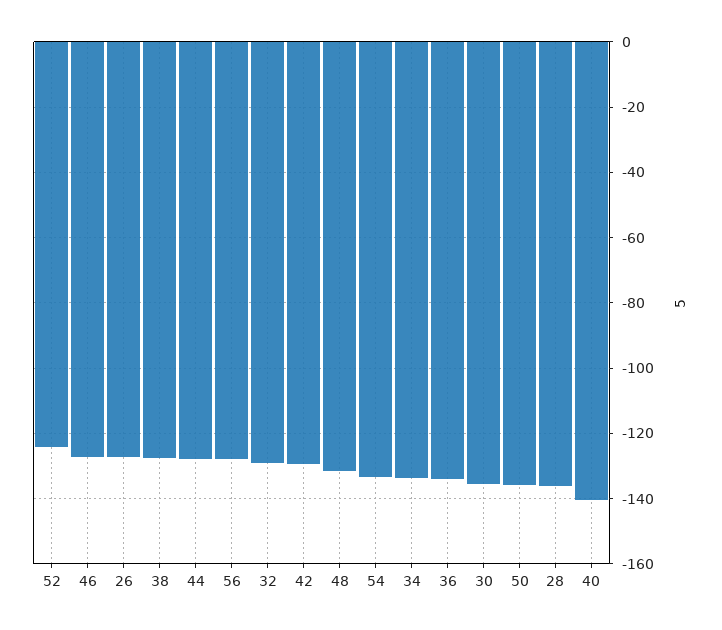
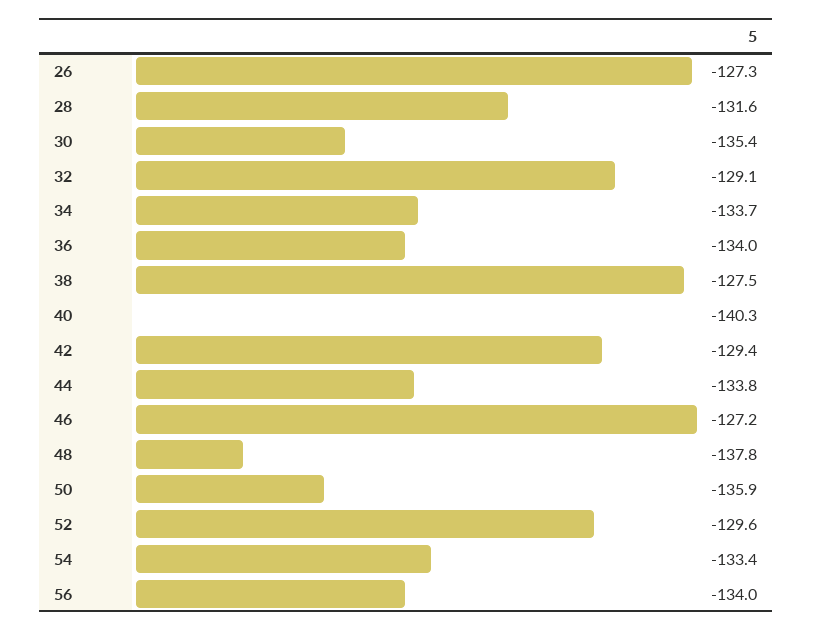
  {
-   "52": -124,
+   "52": -129.6,
    "46": -127.2,
    "26": -127.3,
    "38": -127.5,
-   "44": -128,
+   "44": -133.8,
-   "56": -128,
+   "56": -134,
    "32": -129.1,
    "42": -129.4,
-   "48": -132,
+   "48": -137.8,
    "54": -133.4,
    "34": -133.7,
    "36": -134,
    "30": -135.4,
    "50": -135.9,
-   "28": -136,
+   "28": -131.6,
    "40": -140.3
  }

